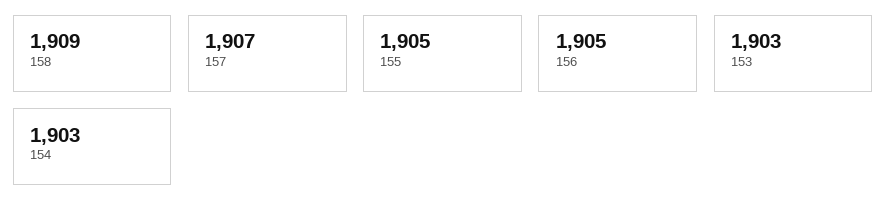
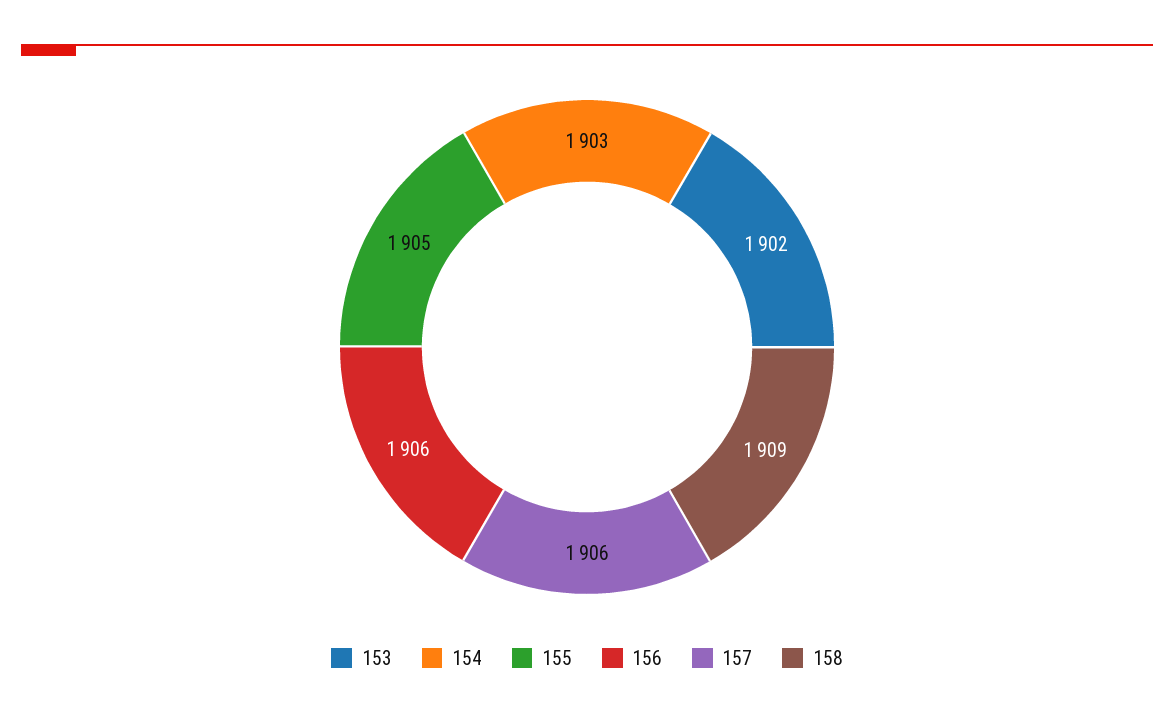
  {
    "158": 1909,
-   "157": 1907,
+   "157": 1906,
    "155": 1905,
-   "156": 1905,
+   "156": 1906,
-   "153": 1903,
+   "153": 1902,
    "154": 1903
  }

